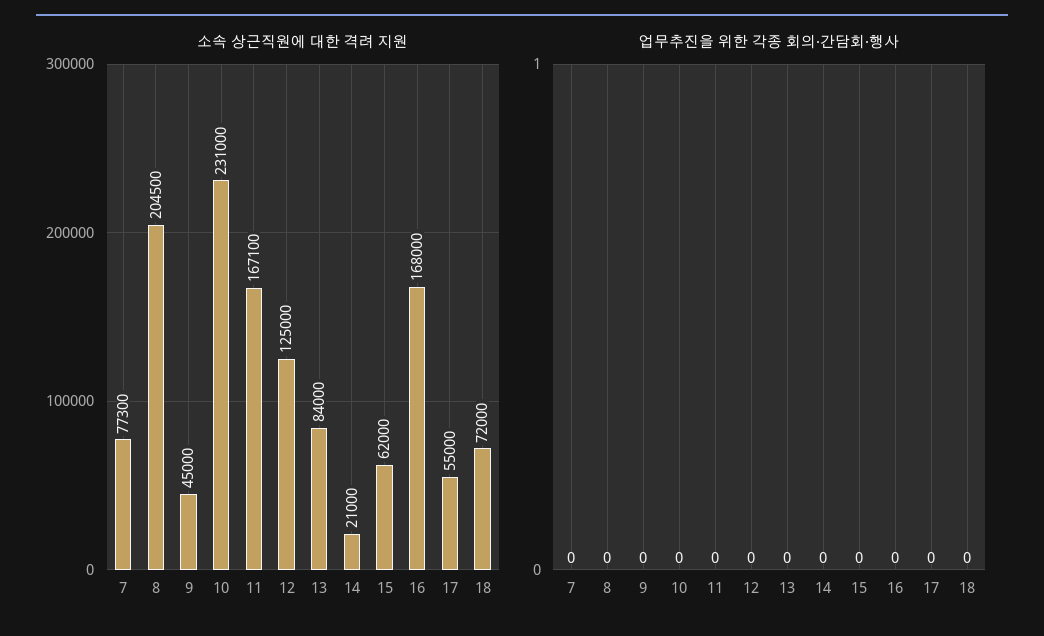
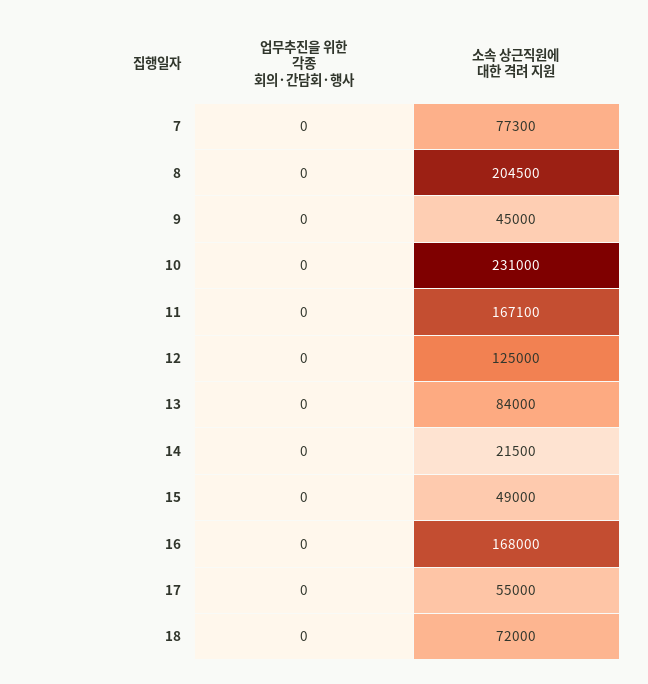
  {
    "소속 상근직원에 대한 격려 지원": {
      "7": 77300,
      "8": 204500,
      "9": 45000,
      "10": 231000,
      "11": 167100,
      "12": 125000,
      "13": 84000,
-     "14": 21000,
+     "14": 21500,
-     "15": 62000,
+     "15": 49000,
      "16": 168000,
      "17": 55000,
      "18": 72000
    },
    "업무추진을 위한 각종 회의·간담회·행사": {
      "7": 0,
      "8": 0,
      "9": 0,
      "10": 0,
      "11": 0,
      "12": 0,
      "13": 0,
      "14": 0,
      "15": 0,
      "16": 0,
      "17": 0,
      "18": 0
    }
  }

